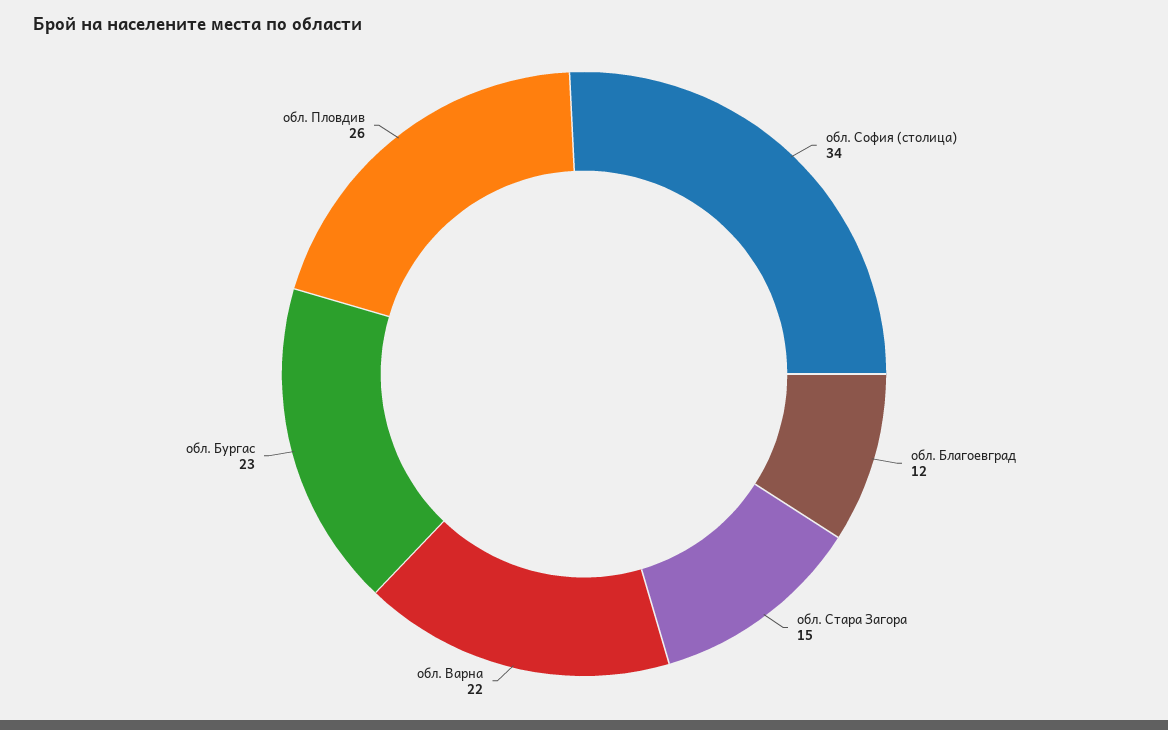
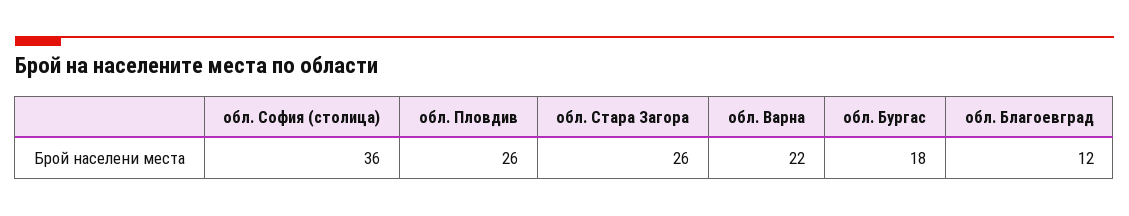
  {
-   "обл. София (столица)": 34,
+   "обл. София (столица)": 36,
    "обл. Благоевград": 12,
-   "обл. Стара Загора": 15,
+   "обл. Стара Загора": 26,
    "обл. Варна": 22,
-   "обл. Бургас": 23,
+   "обл. Бургас": 18,
    "обл. Пловдив": 26
  }

